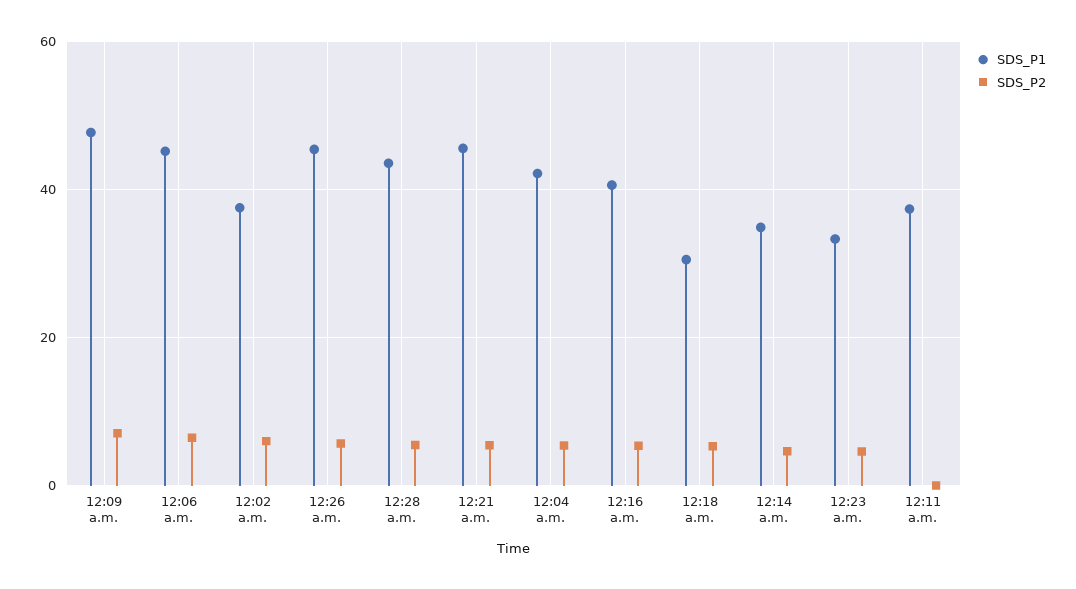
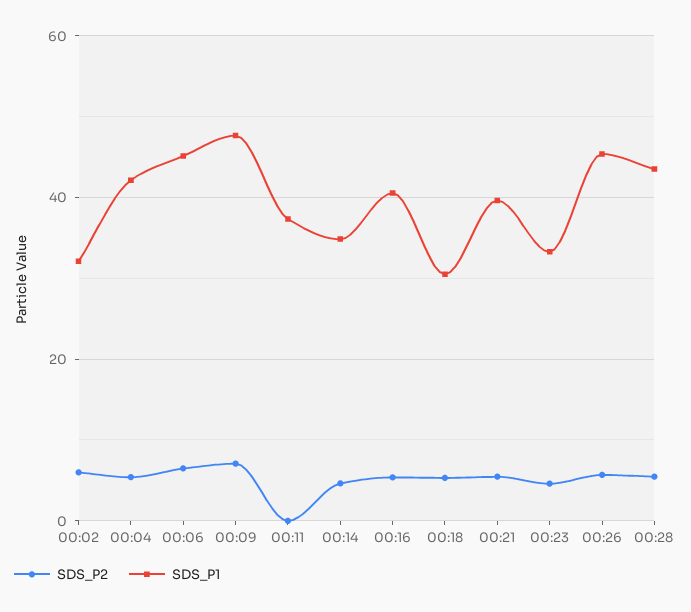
  {
    "SDS_P1": {
      "12:09 a.m.": 48,
      "12:06 a.m.": 46,
-     "12:02 a.m.": 38,
+     "12:02 a.m.": 32,
      "12:26 a.m.": 46,
      "12:28 a.m.": 44,
-     "12:21 a.m.": 46,
+     "12:21 a.m.": 40,
      "12:04 a.m.": 42,
      "12:16 a.m.": 40,
      "12:18 a.m.": 30,
      "12:14 a.m.": 34,
      "12:23 a.m.": 34,
      "12:11 a.m.": 38
    },
    "SDS_P2": {
      "12:09 a.m.": 8,
      "12:06 a.m.": 6,
      "12:02 a.m.": 6,
      "12:26 a.m.": 6,
      "12:28 a.m.": 6,
      "12:21 a.m.": 6,
      "12:04 a.m.": 6,
      "12:16 a.m.": 6,
      "12:18 a.m.": 6,
      "12:14 a.m.": 4,
      "12:23 a.m.": 4,
      "12:11 a.m.": 0
    }
  }

